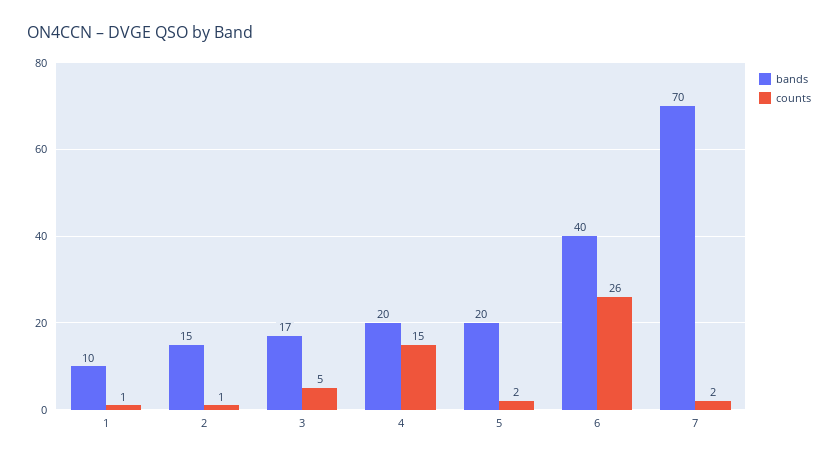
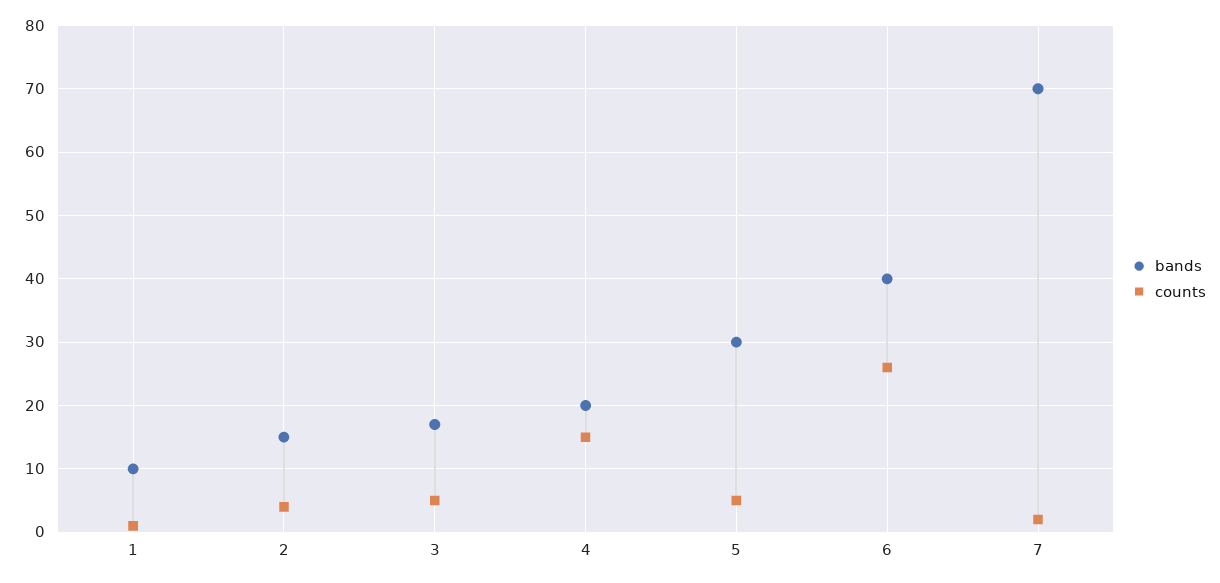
  {
    "bands": {
      "1": 10,
      "2": 15,
      "3": 17,
      "4": 20,
-     "5": 20,
+     "5": 30,
      "6": 40,
      "7": 70
    },
    "counts": {
      "1": 1,
-     "2": 1,
+     "2": 4,
      "3": 5,
      "4": 15,
-     "5": 2,
+     "5": 5,
      "6": 26,
      "7": 2
    }
  }

